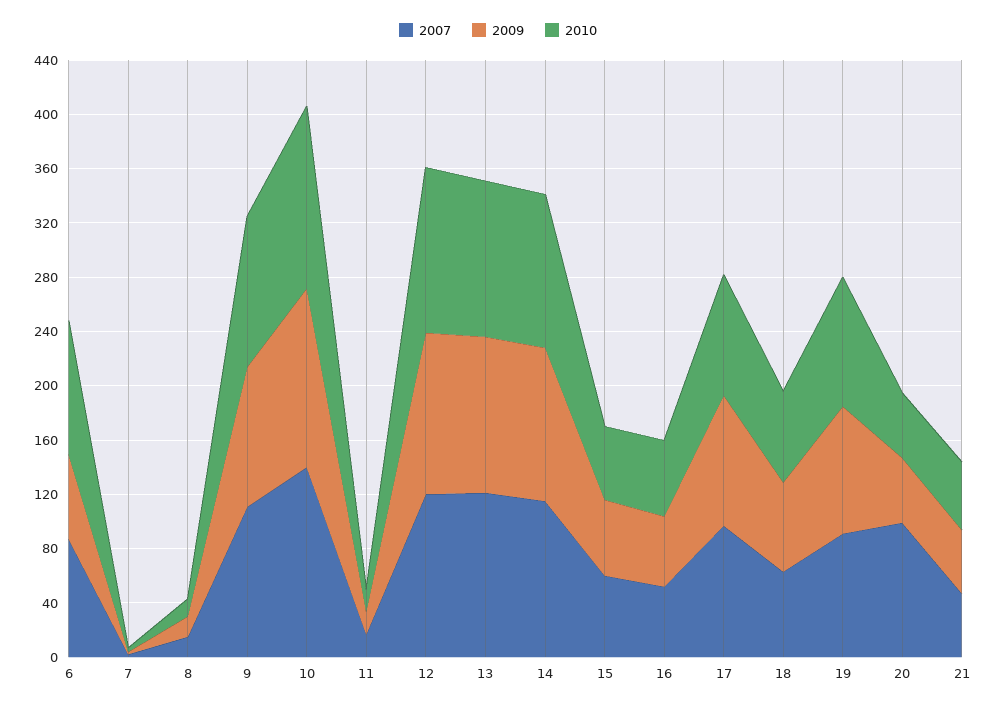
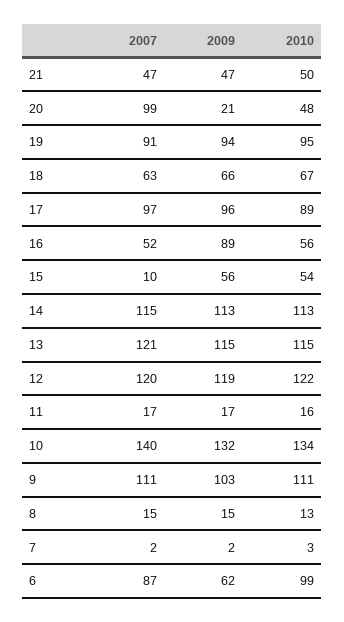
  {
    "2007": {
      "6": 87,
      "7": 2,
      "8": 15,
      "9": 111,
      "10": 140,
      "11": 17,
      "12": 120,
      "13": 121,
      "14": 115,
-     "15": 60,
+     "15": 10,
      "16": 52,
      "17": 97,
      "18": 63,
      "19": 91,
      "20": 99,
      "21": 47
    },
    "2009": {
      "6": 62,
      "7": 2,
      "8": 15,
      "9": 103,
      "10": 132,
      "11": 17,
      "12": 119,
      "13": 115,
      "14": 113,
      "15": 56,
-     "16": 50,
+     "16": 89,
      "17": 96,
      "18": 66,
      "19": 94,
-     "20": 50,
+     "20": 21,
      "21": 47
    },
    "2010": {
      "6": 99,
      "7": 3,
      "8": 13,
      "9": 111,
      "10": 134,
      "11": 16,
      "12": 122,
      "13": 115,
      "14": 113,
      "15": 54,
      "16": 56,
      "17": 89,
      "18": 67,
      "19": 95,
      "20": 48,
      "21": 50
    }
  }

